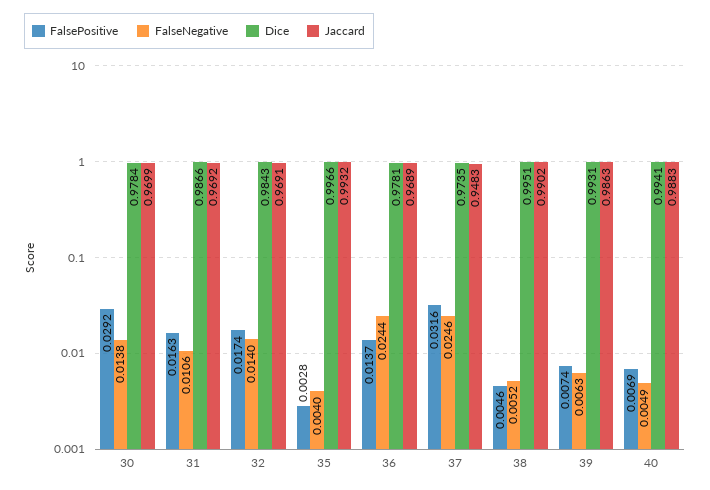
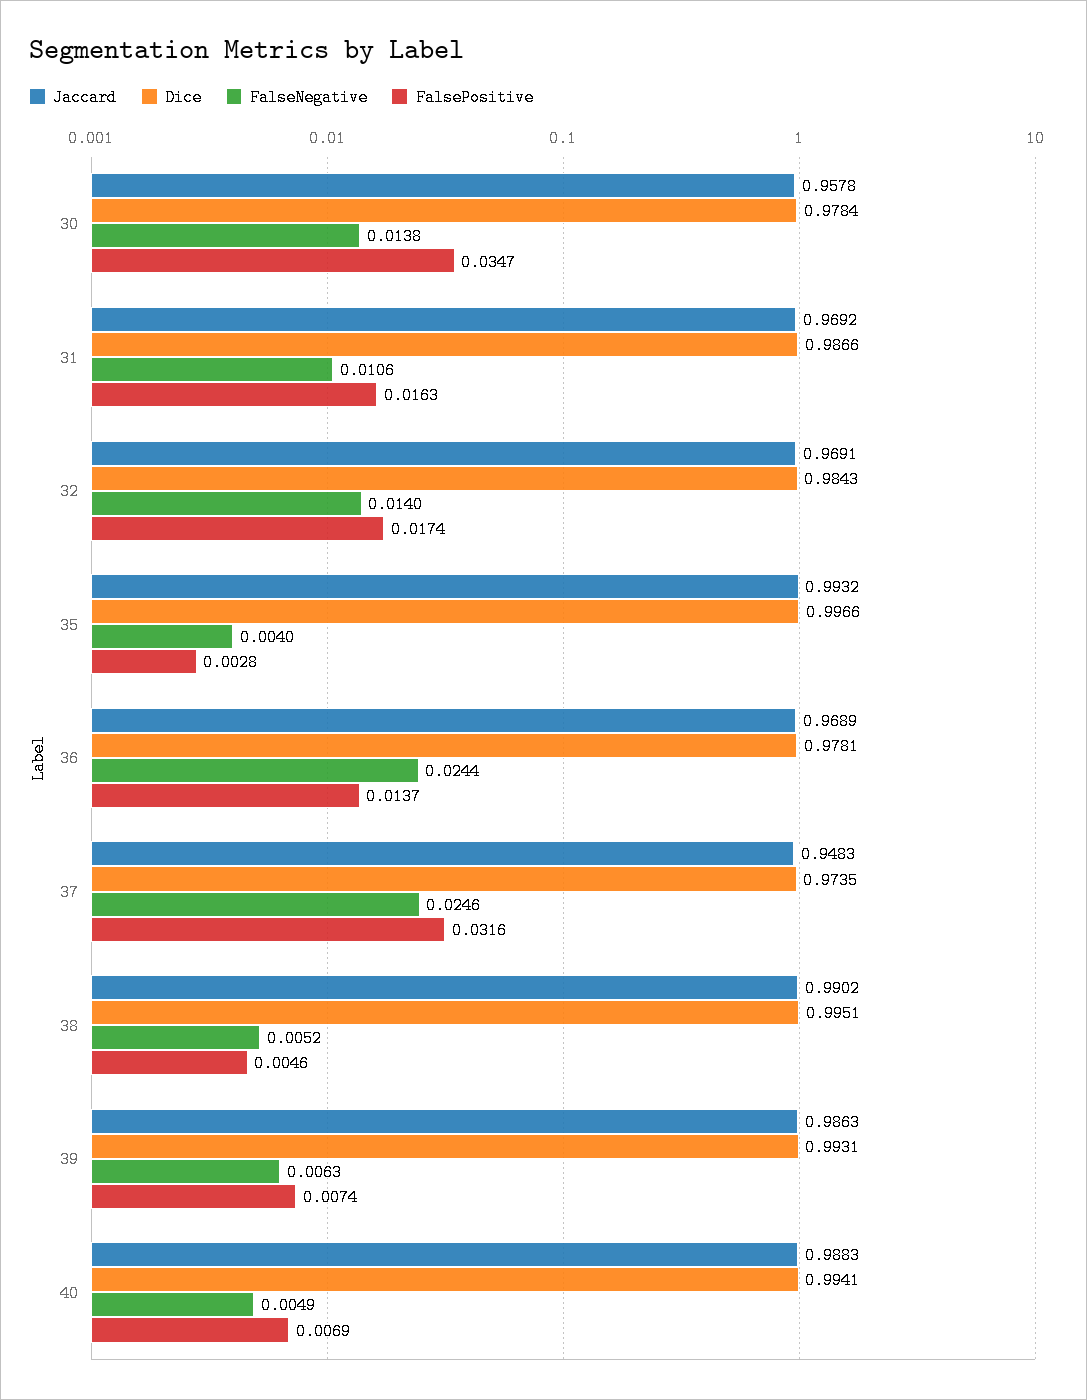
  {
    "FalsePositive": {
-     "30": 0.0292,
+     "30": 0.0347,
      "31": 0.0163,
      "32": 0.0174,
      "35": 0.0028,
      "36": 0.0137,
      "37": 0.0316,
      "38": 0.0046,
      "39": 0.0074,
      "40": 0.0069
    },
    "FalseNegative": {
      "30": 0.0138,
      "31": 0.0106,
      "32": 0.014,
      "35": 0.004,
      "36": 0.0244,
      "37": 0.0246,
      "38": 0.0052,
      "39": 0.0063,
      "40": 0.0049
    },
    "Dice": {
      "30": 0.9784,
      "31": 0.9866,
      "32": 0.9843,
      "35": 0.9966,
      "36": 0.9781,
      "37": 0.9735,
      "38": 0.9951,
      "39": 0.9931,
      "40": 0.9941
    },
    "Jaccard": {
-     "30": 0.9699,
+     "30": 0.9578,
      "31": 0.9692,
      "32": 0.9691,
      "35": 0.9932,
      "36": 0.9689,
      "37": 0.9483,
      "38": 0.9902,
      "39": 0.9863,
      "40": 0.9883
    }
  }

